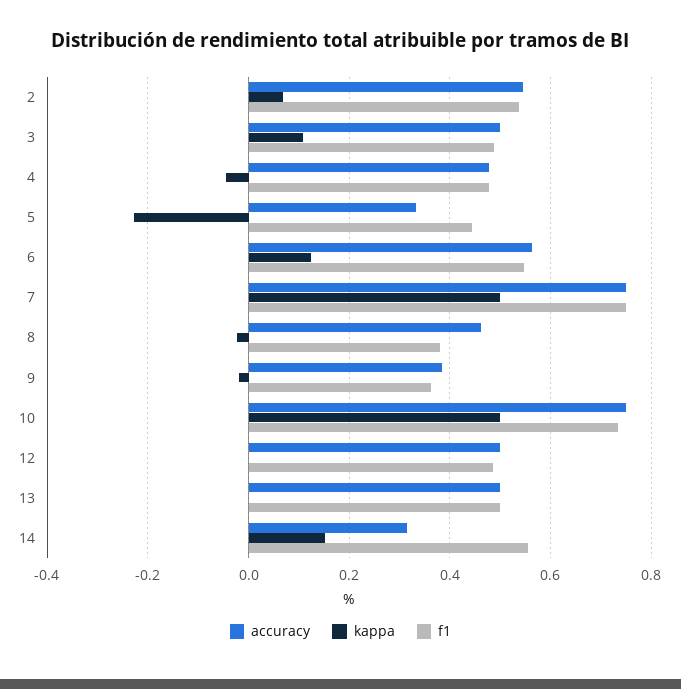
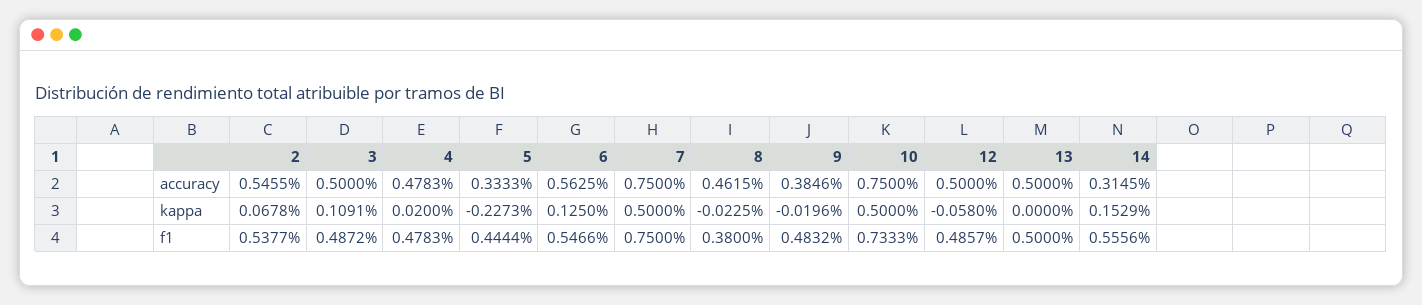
  {
    "accuracy": {
      "2": 0.5455,
      "3": 0.5,
      "4": 0.4783,
      "5": 0.3333,
      "6": 0.5625,
      "7": 0.75,
      "8": 0.4615,
      "9": 0.3846,
      "10": 0.75,
      "12": 0.5,
      "13": 0.5,
      "14": 0.3145
    },
    "kappa": {
      "2": 0.0678,
      "3": 0.1091,
-     "4": -0.04,
+     "4": 0.02,
      "5": -0.2273,
      "6": 0.125,
      "7": 0.5,
      "8": -0.0225,
      "9": -0.0196,
      "10": 0.5,
-     "12": 0,
+     "12": -0.058,
      "13": 0,
      "14": 0.1529
    },
    "f1": {
      "2": 0.5377,
      "3": 0.4872,
      "4": 0.4783,
      "5": 0.4444,
      "6": 0.5466,
      "7": 0.75,
      "8": 0.38,
-     "9": 0.36,
+     "9": 0.4832,
      "10": 0.7333,
      "12": 0.4857,
      "13": 0.5,
      "14": 0.5556
    }
  }

